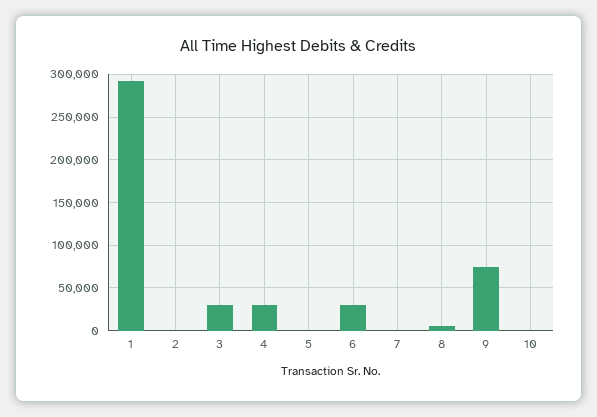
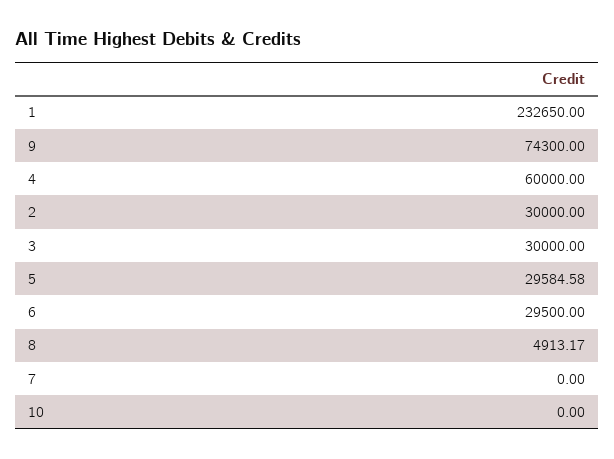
  {
-   "1": 290000,
+   "1": 232650,
-   "2": 0,
+   "2": 30000,
    "3": 30000,
-   "4": 30000,
+   "4": 60000,
-   "5": 0,
+   "5": 29584.58,
    "6": 29500,
    "7": 0,
    "8": 4913.17,
    "9": 74300,
    "10": 0
  }

